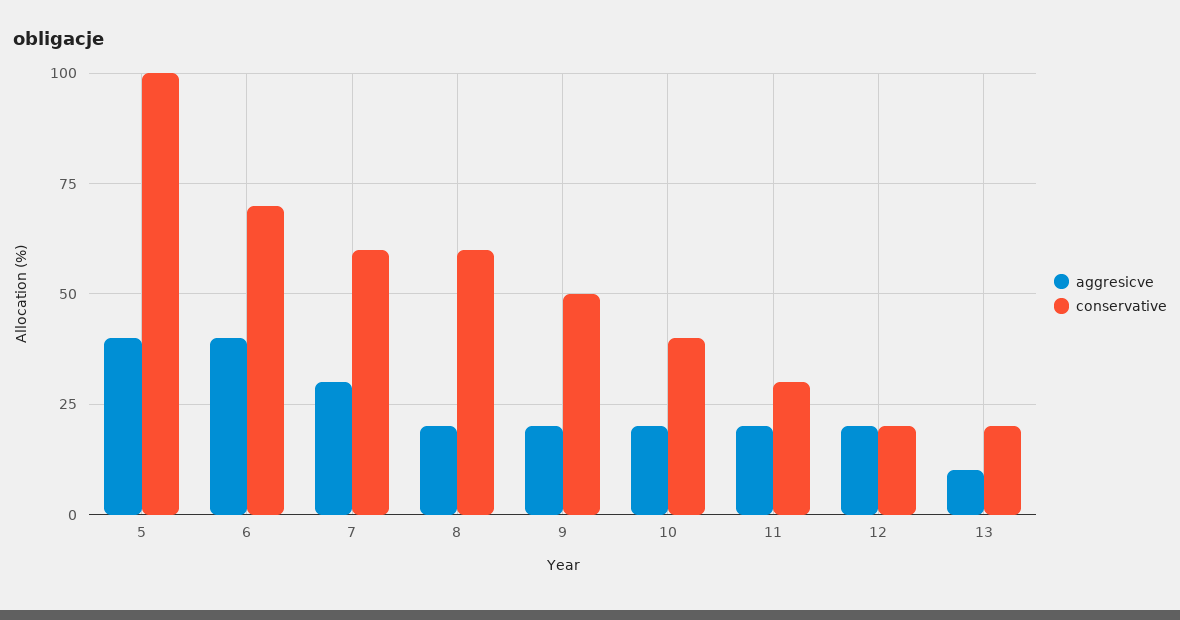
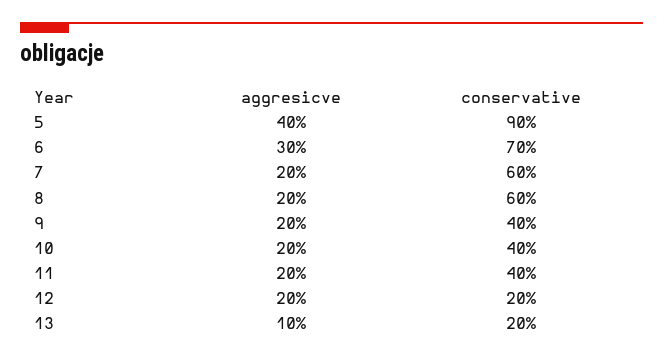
  {
    "aggresicve": {
      "5": 40,
-     "6": 40,
+     "6": 30,
-     "7": 30,
+     "7": 20,
      "8": 20,
      "9": 20,
      "10": 20,
      "11": 20,
      "12": 20,
      "13": 10
    },
    "conservative": {
-     "5": 100,
+     "5": 90,
      "6": 70,
      "7": 60,
      "8": 60,
-     "9": 50,
+     "9": 40,
      "10": 40,
-     "11": 30,
+     "11": 40,
      "12": 20,
      "13": 20
    }
  }

